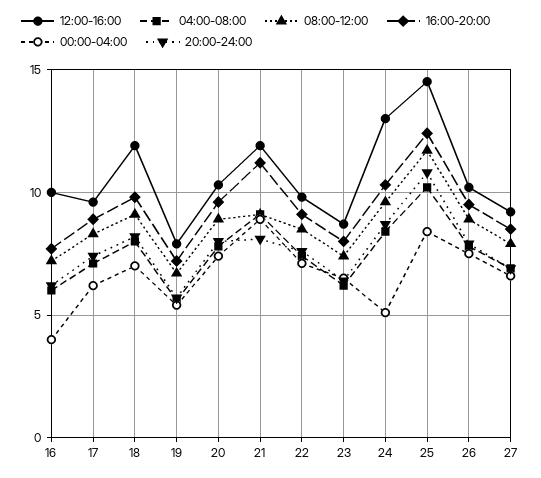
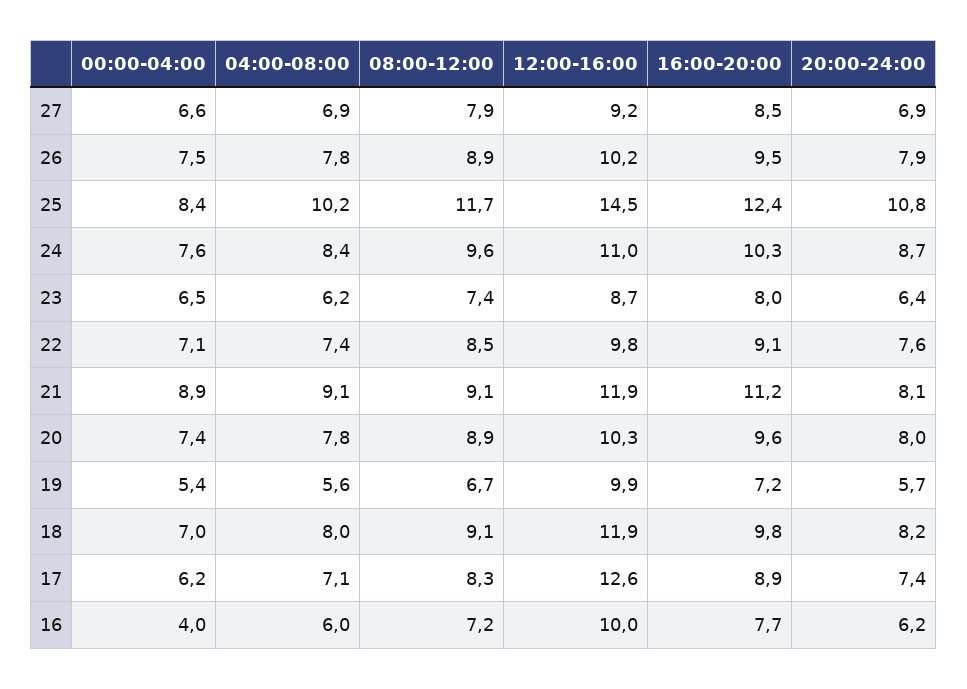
  {
    "12:00-16:00": {
      "16": 10,
-     "17": 9.5,
+     "17": 12.6,
      "18": 11.9,
-     "19": 8,
+     "19": 9.9,
      "20": 10.3,
      "21": 11.9,
      "22": 9.8,
      "23": 8.7,
-     "24": 13,
+     "24": 11,
      "25": 14.5,
      "26": 10.2,
      "27": 9.2
    },
    "04:00-08:00": {
      "16": 6,
      "17": 7.1,
      "18": 8,
      "19": 5.6,
      "20": 7.8,
      "21": 9.1,
      "22": 7.4,
      "23": 6.2,
      "24": 8.4,
      "25": 10.2,
      "26": 7.8,
      "27": 6.9
    },
    "08:00-12:00": {
      "16": 7.2,
      "17": 8.3,
      "18": 9.1,
      "19": 6.7,
      "20": 8.9,
      "21": 9.1,
      "22": 8.5,
      "23": 7.4,
      "24": 9.6,
      "25": 11.7,
      "26": 8.9,
      "27": 7.9
    },
    "16:00-20:00": {
      "16": 7.7,
      "17": 8.9,
      "18": 9.8,
      "19": 7.2,
      "20": 9.6,
      "21": 11.2,
      "22": 9.1,
      "23": 8,
      "24": 10.3,
      "25": 12.4,
      "26": 9.5,
      "27": 8.5
    },
    "00:00-04:00": {
      "16": 4,
      "17": 6.2,
      "18": 7,
      "19": 5.4,
      "20": 7.4,
      "21": 8.9,
      "22": 7.1,
      "23": 6.5,
-     "24": 5,
+     "24": 7.6,
      "25": 8.4,
      "26": 7.5,
      "27": 6.6
    },
    "20:00-24:00": {
      "16": 6.2,
      "17": 7.4,
      "18": 8.2,
      "19": 5.7,
      "20": 8,
      "21": 8.1,
      "22": 7.6,
      "23": 6.4,
      "24": 8.7,
      "25": 10.8,
      "26": 7.9,
      "27": 6.9
    }
  }

